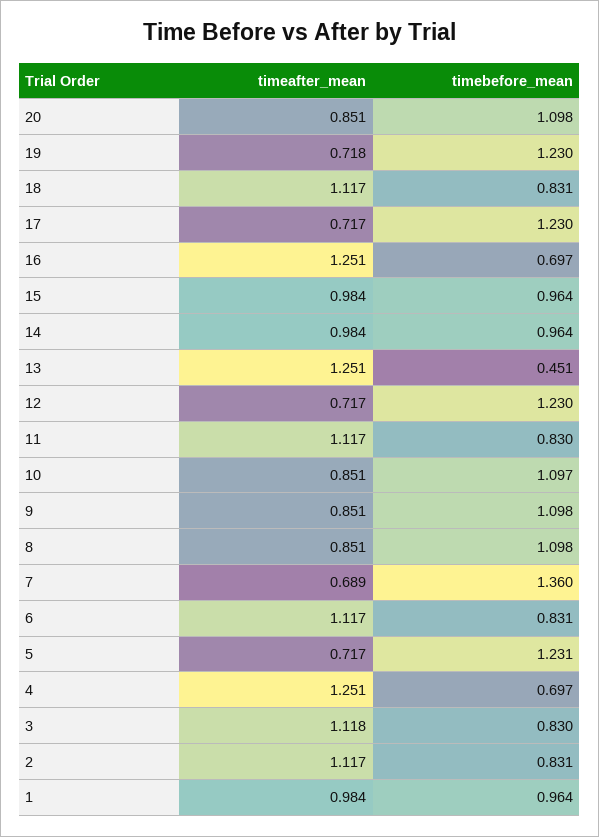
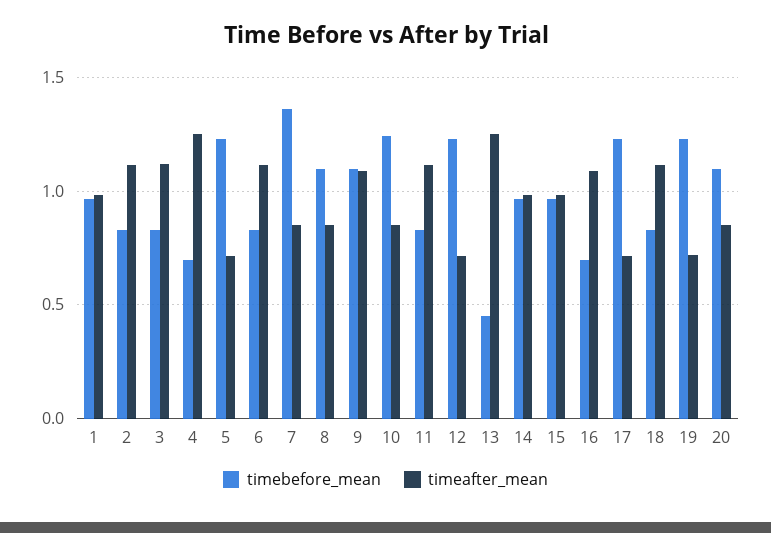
  {
    "timeafter_mean": {
      "20": 0.851,
      "19": 0.718,
      "18": 1.117,
      "17": 0.717,
-     "16": 1.251,
+     "16": 1.1,
      "15": 0.984,
      "14": 0.984,
      "13": 1.251,
      "12": 0.717,
      "11": 1.117,
      "10": 0.851,
-     "9": 0.851,
+     "9": 1.1,
      "8": 0.851,
-     "7": 0.689,
+     "7": 0.85,
      "6": 1.117,
      "5": 0.717,
      "4": 1.251,
      "3": 1.118,
      "2": 1.117,
      "1": 0.984
    },
    "timebefore_mean": {
      "20": 1.098,
      "19": 1.23,
      "18": 0.831,
      "17": 1.23,
      "16": 0.697,
      "15": 0.964,
      "14": 0.964,
      "13": 0.451,
      "12": 1.23,
      "11": 0.83,
-     "10": 1.097,
+     "10": 1.25,
      "9": 1.098,
      "8": 1.098,
      "7": 1.36,
      "6": 0.831,
      "5": 1.231,
      "4": 0.697,
      "3": 0.83,
      "2": 0.831,
      "1": 0.964
    }
  }

